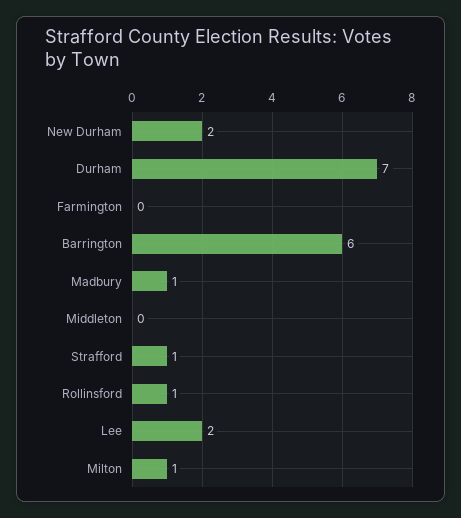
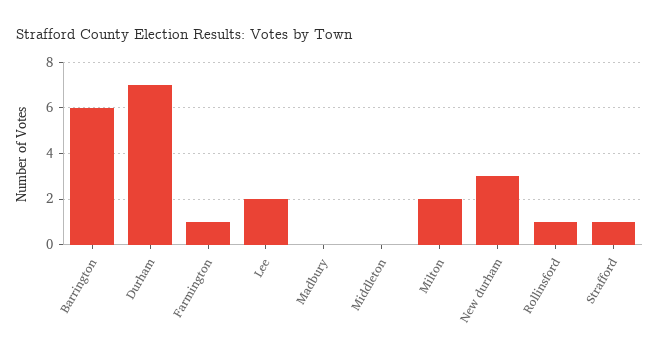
  {
-   "New Durham": 2,
+   "New Durham": 3,
    "Durham": 7,
-   "Farmington": 0,
+   "Farmington": 1,
    "Barrington": 6,
-   "Madbury": 1,
+   "Madbury": 0,
    "Middleton": 0,
    "Strafford": 1,
    "Rollinsford": 1,
    "Lee": 2,
-   "Milton": 1
+   "Milton": 2
  }

